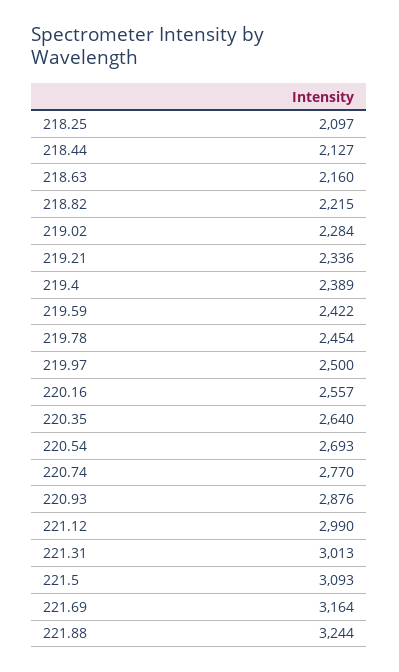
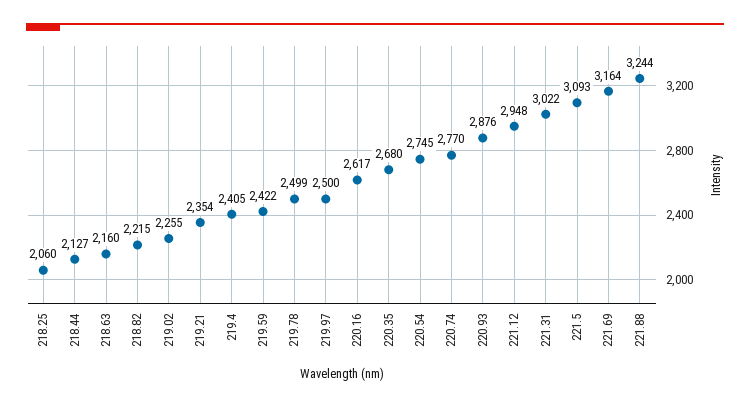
  {
-   "218.25": 2097,
+   "218.25": 2060,
    "218.44": 2127,
    "218.63": 2160,
    "218.82": 2215,
-   "219.02": 2284,
+   "219.02": 2255,
-   "219.21": 2336,
+   "219.21": 2354,
-   "219.4": 2389,
+   "219.4": 2405,
    "219.59": 2422,
-   "219.78": 2454,
+   "219.78": 2499,
    "219.97": 2500,
-   "220.16": 2557,
+   "220.16": 2617,
-   "220.35": 2640,
+   "220.35": 2680,
-   "220.54": 2693,
+   "220.54": 2745,
    "220.74": 2770,
    "220.93": 2876,
-   "221.12": 2990,
+   "221.12": 2948,
-   "221.31": 3013,
+   "221.31": 3022,
    "221.5": 3093,
    "221.69": 3164,
    "221.88": 3244
  }

